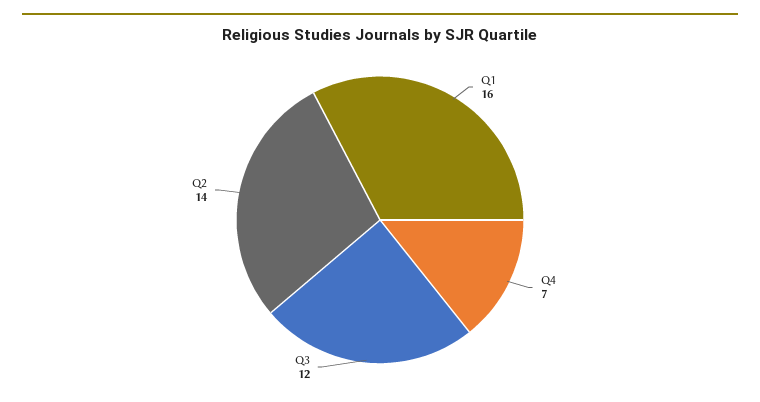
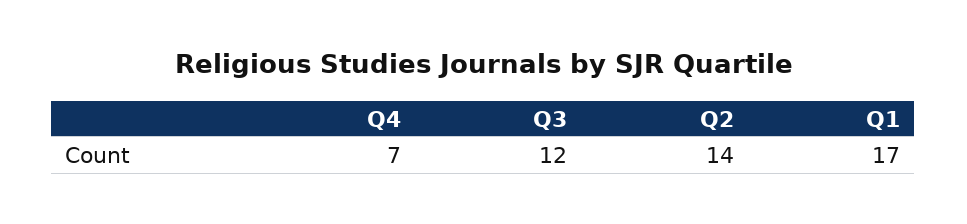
  {
-   "Q1": 16,
+   "Q1": 17,
    "Q4": 7,
    "Q3": 12,
    "Q2": 14
  }

